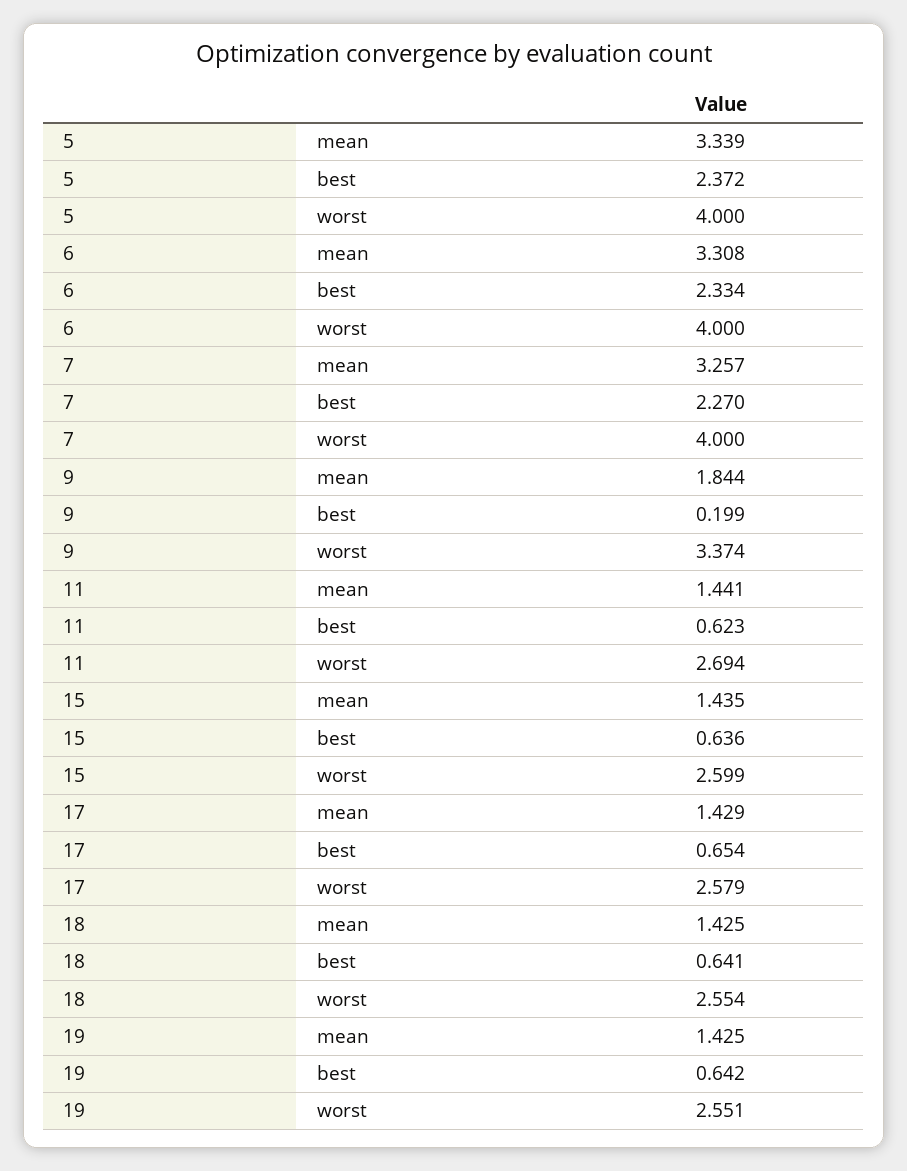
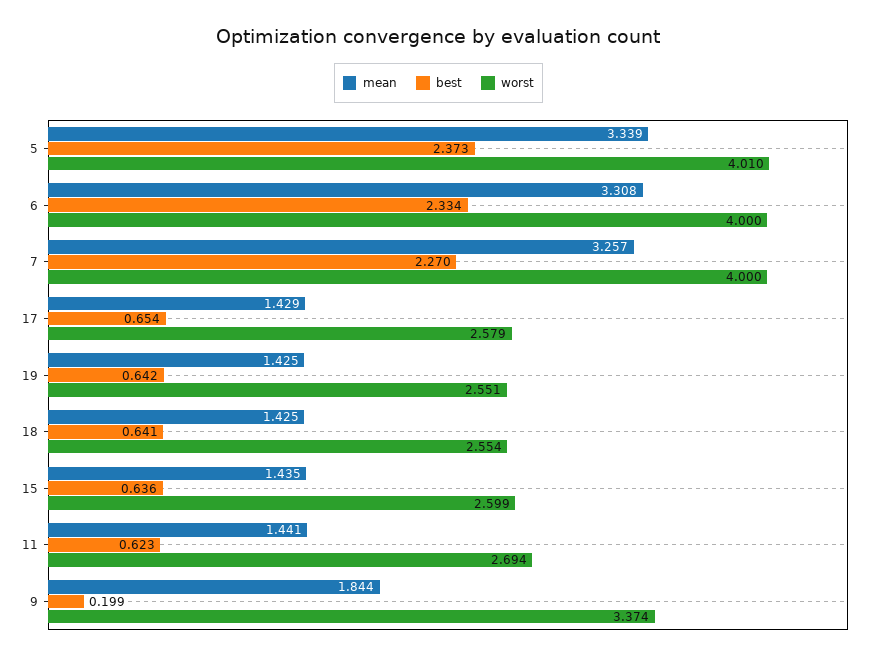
  {
    "mean": {
      "5": 3.339,
      "6": 3.308,
      "7": 3.257,
      "9": 1.844,
      "11": 1.441,
      "15": 1.435,
      "17": 1.429,
      "18": 1.425,
      "19": 1.425
    },
    "best": {
-     "5": 2.372,
+     "5": 2.373,
      "6": 2.334,
      "7": 2.27,
      "9": 0.199,
      "11": 0.623,
      "15": 0.636,
      "17": 0.654,
      "18": 0.641,
      "19": 0.642
    },
    "worst": {
-     "5": 4,
+     "5": 4.01,
      "6": 4,
      "7": 4,
      "9": 3.374,
      "11": 2.694,
      "15": 2.599,
      "17": 2.579,
      "18": 2.554,
      "19": 2.551
    }
  }

